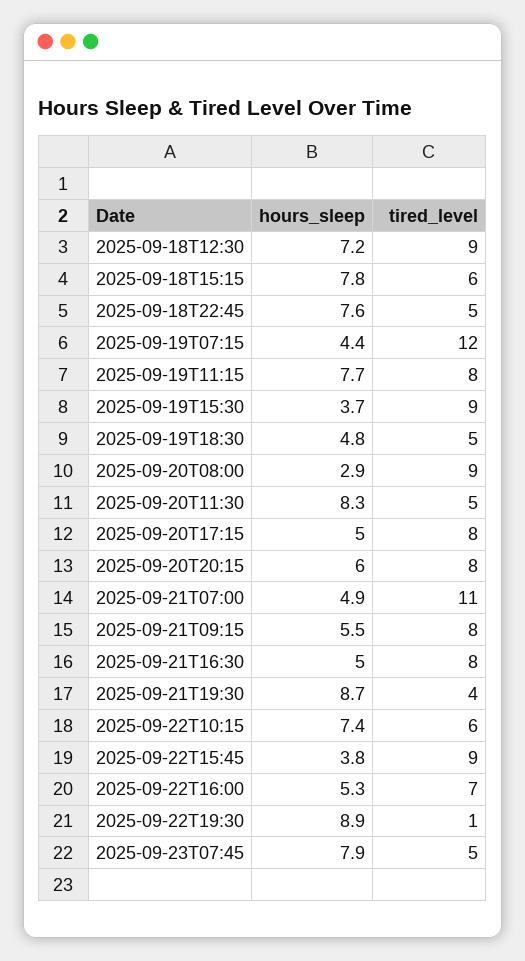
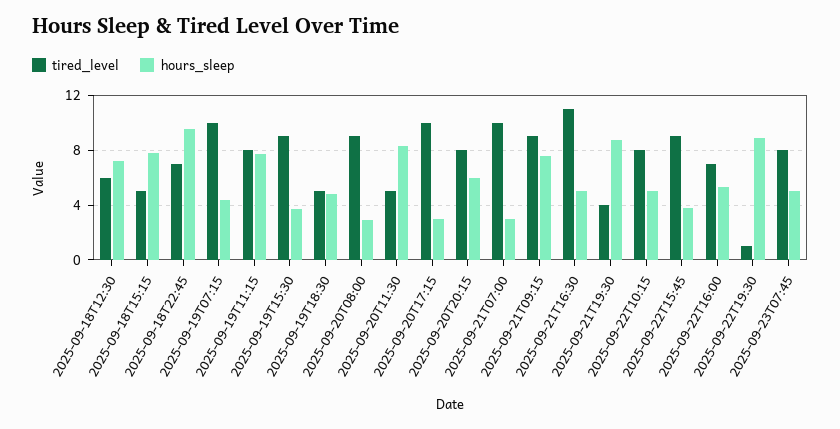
  {
    "hours_sleep": {
      "2025-09-18T12:30": 7.2,
      "2025-09-18T15:15": 7.8,
-     "2025-09-18T22:45": 7.6,
+     "2025-09-18T22:45": 9.5,
      "2025-09-19T07:15": 4.4,
      "2025-09-19T11:15": 7.7,
      "2025-09-19T15:30": 3.7,
      "2025-09-19T18:30": 4.8,
      "2025-09-20T08:00": 2.9,
      "2025-09-20T11:30": 8.3,
-     "2025-09-20T17:15": 5,
+     "2025-09-20T17:15": 3,
      "2025-09-20T20:15": 6,
-     "2025-09-21T07:00": 4.9,
+     "2025-09-21T07:00": 3,
-     "2025-09-21T09:15": 5.5,
+     "2025-09-21T09:15": 7.5,
      "2025-09-21T16:30": 5,
      "2025-09-21T19:30": 8.7,
-     "2025-09-22T10:15": 7.4,
+     "2025-09-22T10:15": 5,
      "2025-09-22T15:45": 3.8,
      "2025-09-22T16:00": 5.3,
      "2025-09-22T19:30": 8.9,
-     "2025-09-23T07:45": 7.9
+     "2025-09-23T07:45": 5
    },
    "tired_level": {
-     "2025-09-18T12:30": 9,
+     "2025-09-18T12:30": 6,
-     "2025-09-18T15:15": 6,
+     "2025-09-18T15:15": 5,
-     "2025-09-18T22:45": 5,
+     "2025-09-18T22:45": 7,
-     "2025-09-19T07:15": 12,
+     "2025-09-19T07:15": 10,
      "2025-09-19T11:15": 8,
      "2025-09-19T15:30": 9,
      "2025-09-19T18:30": 5,
      "2025-09-20T08:00": 9,
      "2025-09-20T11:30": 5,
-     "2025-09-20T17:15": 8,
+     "2025-09-20T17:15": 10,
      "2025-09-20T20:15": 8,
-     "2025-09-21T07:00": 11,
+     "2025-09-21T07:00": 10,
-     "2025-09-21T09:15": 8,
+     "2025-09-21T09:15": 9,
-     "2025-09-21T16:30": 8,
+     "2025-09-21T16:30": 11,
      "2025-09-21T19:30": 4,
-     "2025-09-22T10:15": 6,
+     "2025-09-22T10:15": 8,
      "2025-09-22T15:45": 9,
      "2025-09-22T16:00": 7,
      "2025-09-22T19:30": 1,
-     "2025-09-23T07:45": 5
+     "2025-09-23T07:45": 8
    }
  }

